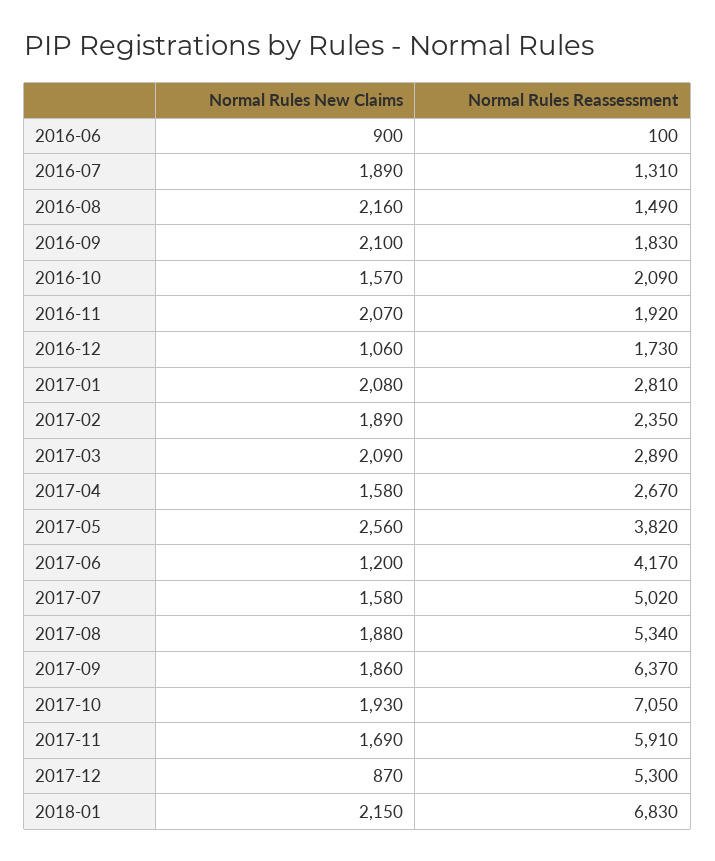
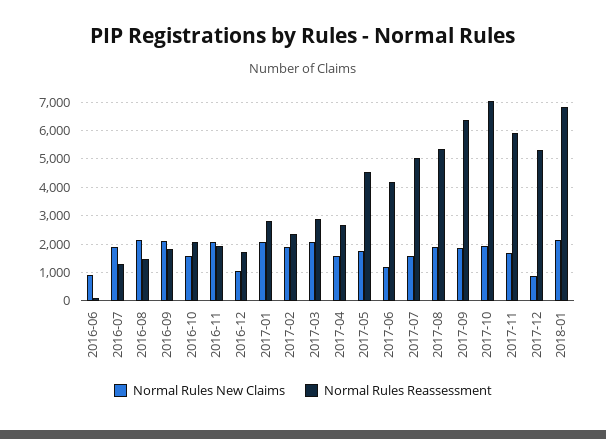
  {
    "Normal Rules New Claims": {
      "2016-06": 900,
      "2016-07": 1890,
      "2016-08": 2160,
      "2016-09": 2100,
      "2016-10": 1570,
      "2016-11": 2070,
      "2016-12": 1060,
      "2017-01": 2080,
      "2017-02": 1890,
      "2017-03": 2090,
      "2017-04": 1580,
-     "2017-05": 2560,
+     "2017-05": 1750,
      "2017-06": 1200,
      "2017-07": 1580,
      "2017-08": 1880,
      "2017-09": 1860,
      "2017-10": 1930,
      "2017-11": 1690,
      "2017-12": 870,
      "2018-01": 2150
    },
    "Normal Rules Reassessment": {
      "2016-06": 100,
      "2016-07": 1310,
      "2016-08": 1490,
      "2016-09": 1830,
      "2016-10": 2090,
      "2016-11": 1920,
      "2016-12": 1730,
      "2017-01": 2810,
      "2017-02": 2350,
      "2017-03": 2890,
      "2017-04": 2670,
-     "2017-05": 3820,
+     "2017-05": 4500,
      "2017-06": 4170,
      "2017-07": 5020,
      "2017-08": 5340,
      "2017-09": 6370,
      "2017-10": 7050,
      "2017-11": 5910,
      "2017-12": 5300,
      "2018-01": 6830
    }
  }

